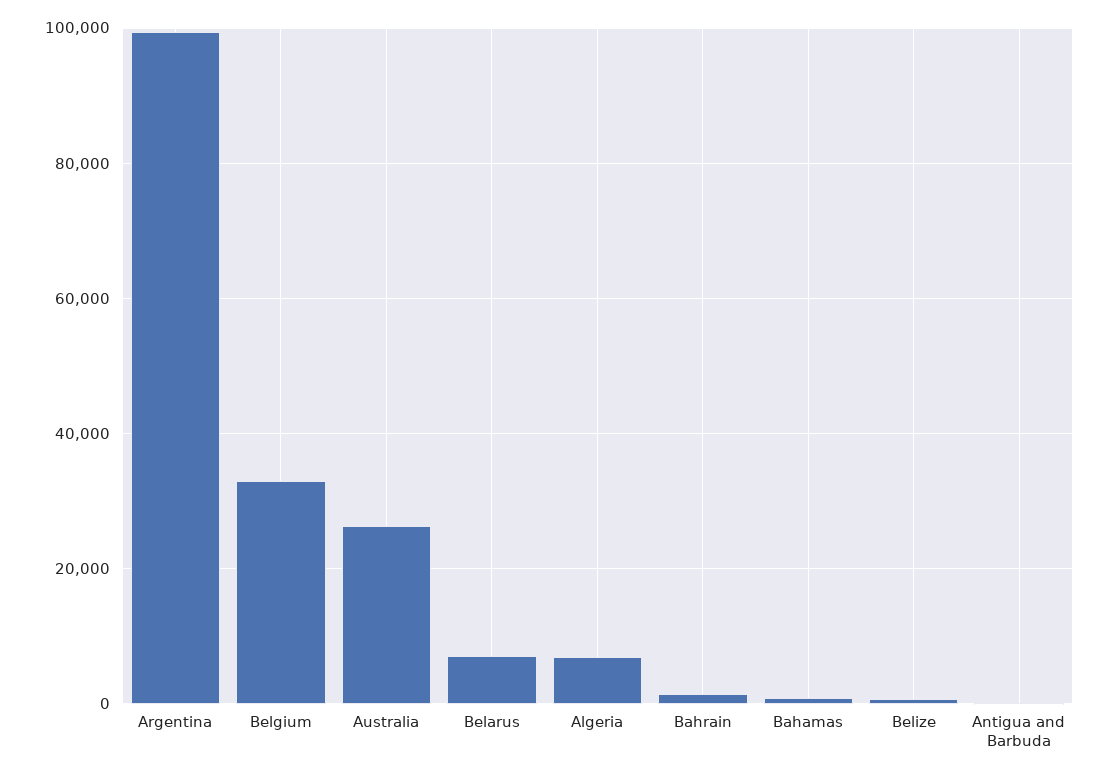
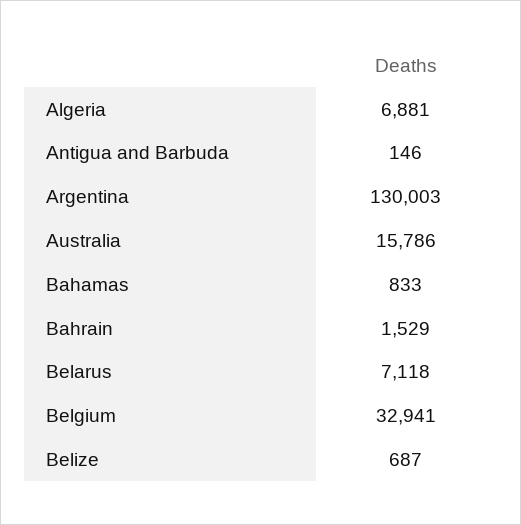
  {
-   "Argentina": 100000,
+   "Argentina": 130003,
    "Belgium": 32941,
-   "Australia": 26000,
+   "Australia": 15786,
    "Belarus": 7118,
    "Algeria": 6881,
    "Bahrain": 1529,
    "Bahamas": 833,
    "Belize": 687,
    "Antigua and Barbuda": 146
  }

